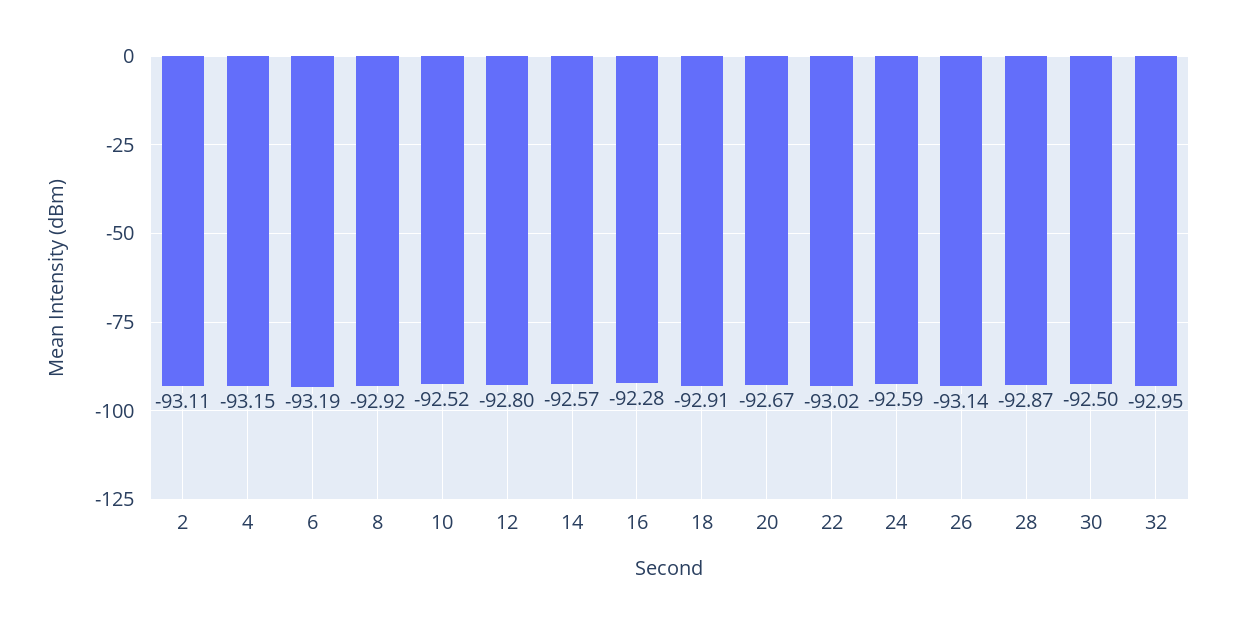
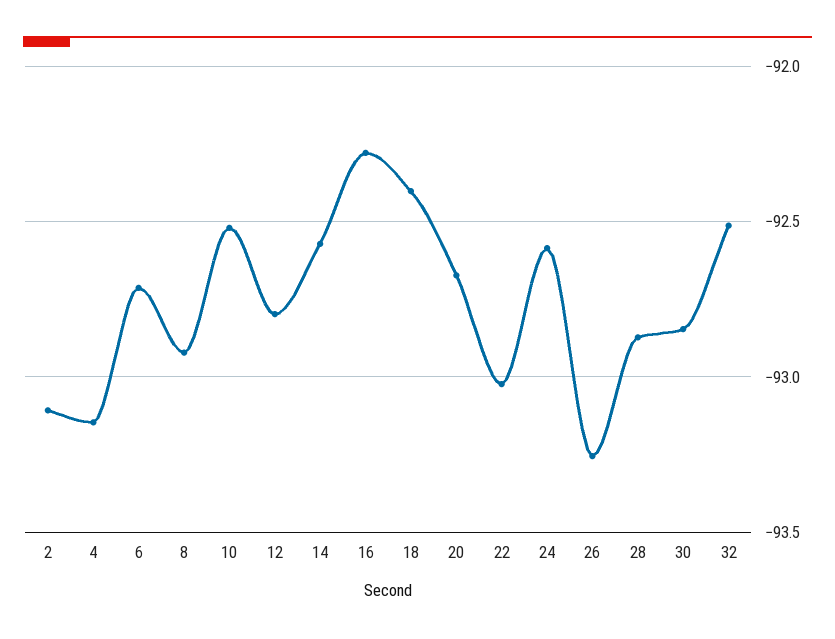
  {
    "2": -93.11,
    "4": -93.15,
-   "6": -93.19,
+   "6": -92.7,
    "8": -92.92,
    "10": -92.52,
    "12": -92.8,
    "14": -92.57,
    "16": -92.28,
-   "18": -92.91,
+   "18": -92.4,
    "20": -92.67,
    "22": -93.02,
    "24": -92.59,
-   "26": -93.14,
+   "26": -93.25,
    "28": -92.87,
-   "30": -92.5,
+   "30": -92.85,
-   "32": -92.95
+   "32": -92.5
  }

